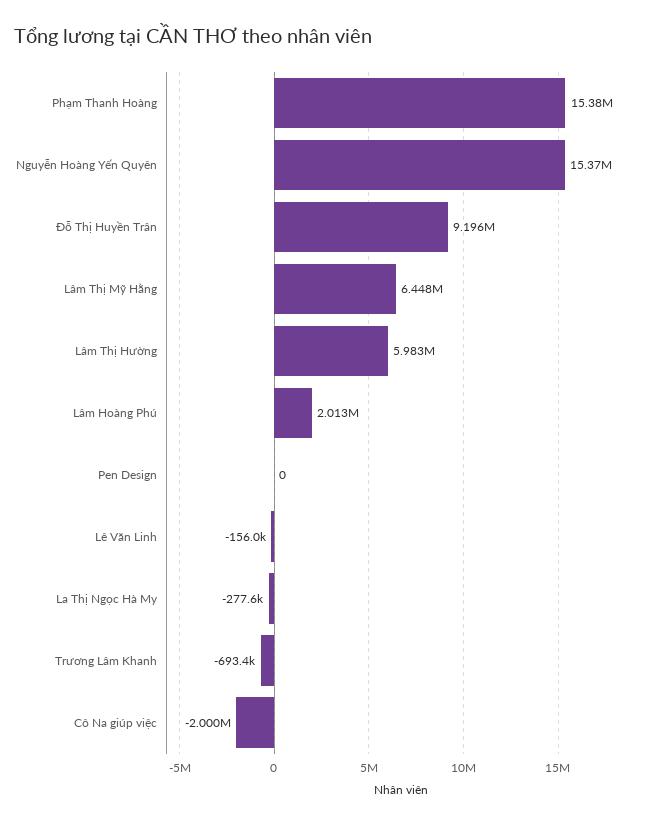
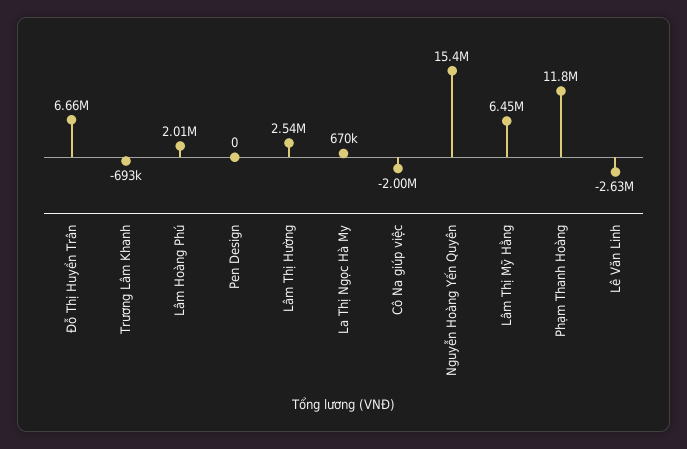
  {
-   "Phạm Thanh Hoàng": 15380000,
+   "Phạm Thanh Hoàng": 11800000,
    "Nguyễn Hoàng Yến Quyên": 15370000,
-   "Đỗ Thị Huyền Trân": 9196000,
+   "Đỗ Thị Huyền Trân": 6660000,
    "Lâm Thị Mỹ Hằng": 6448000,
-   "Lâm Thị Hường": 5983000,
+   "Lâm Thị Hường": 2540000,
    "Lâm Hoàng Phú": 2013000,
    "Pen Design": 0,
-   "Lê Văn Linh": -156000,
+   "Lê Văn Linh": -2630000,
-   "La Thị Ngọc Hà My": -277600,
+   "La Thị Ngọc Hà My": 670000,
    "Trương Lâm Khanh": -693400,
    "Cô Na giúp việc": -2000000
  }

